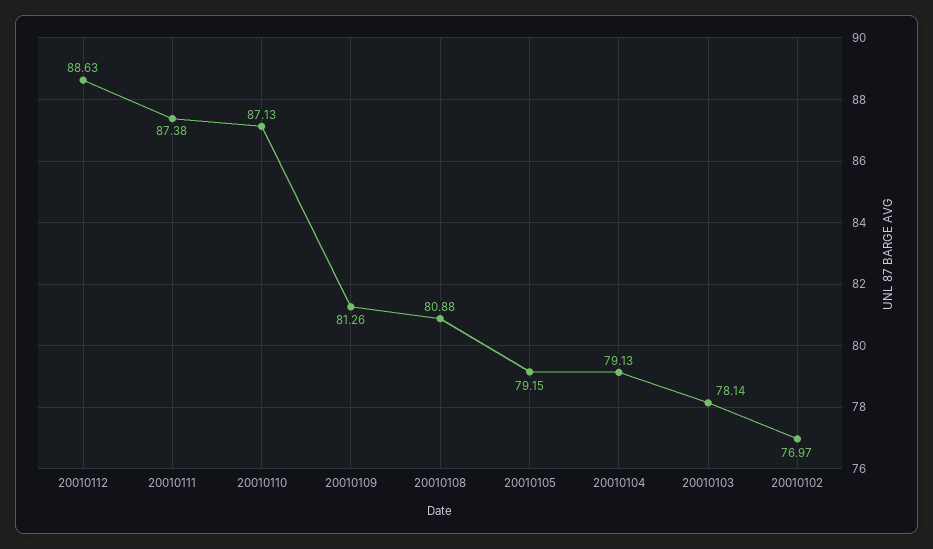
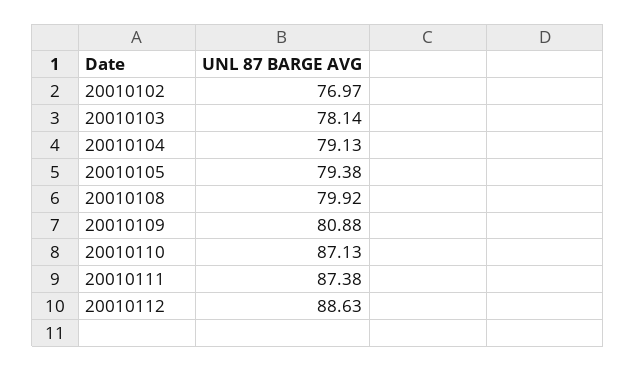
  {
    "20010112": 88.63,
    "20010111": 87.38,
    "20010110": 87.13,
-   "20010109": 81.26,
+   "20010109": 80.88,
-   "20010108": 80.88,
+   "20010108": 79.92,
-   "20010105": 79.15,
+   "20010105": 79.38,
    "20010104": 79.13,
    "20010103": 78.14,
    "20010102": 76.97
  }

